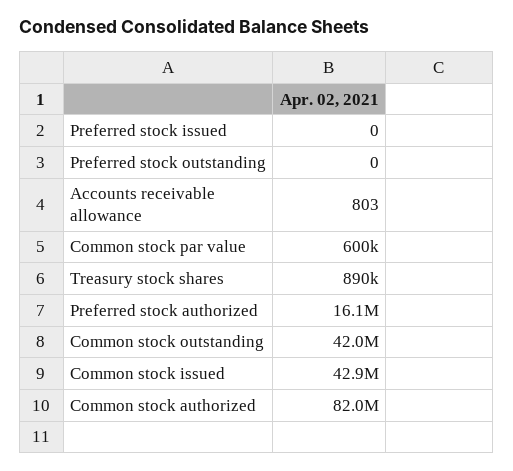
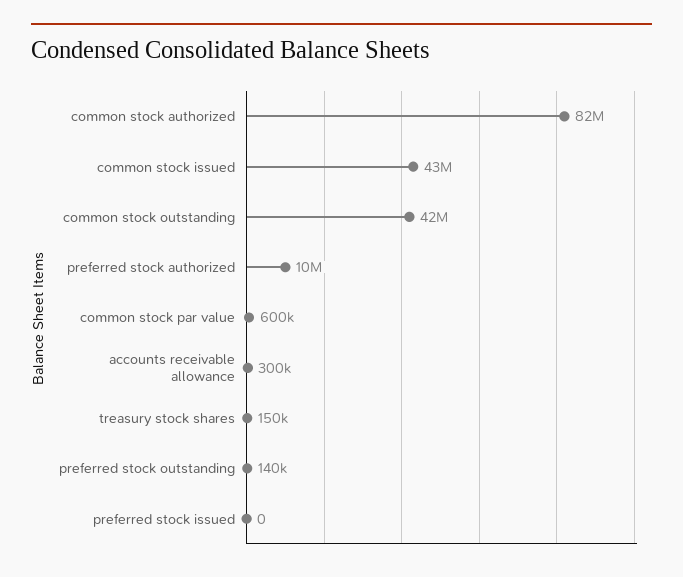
  {
    "Preferred stock issued": 0,
-   "Preferred stock outstanding": 0,
+   "Preferred stock outstanding": 140000,
-   "Accounts receivable allowance": 803,
+   "Accounts receivable allowance": 300000,
    "Common stock par value": 600000,
-   "Treasury stock shares": 890000,
+   "Treasury stock shares": 150000,
-   "Preferred stock authorized": 16100000,
+   "Preferred stock authorized": 10000000,
    "Common stock outstanding": 42000000,
    "Common stock issued": 42900000,
    "Common stock authorized": 82000000
  }

